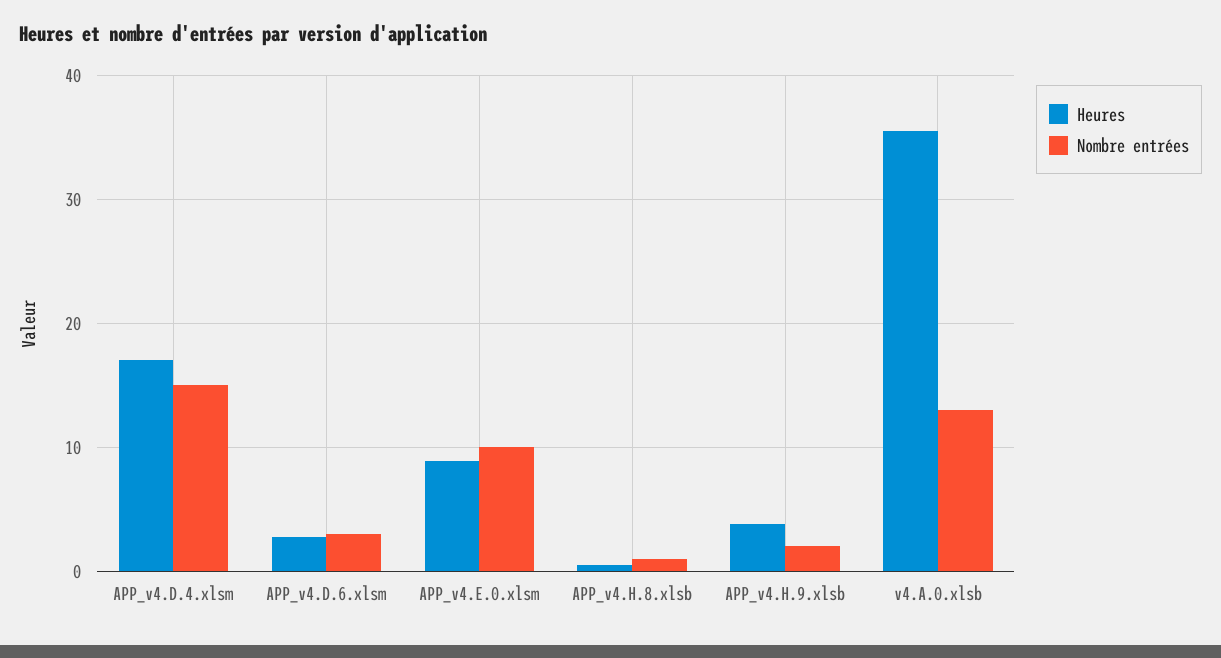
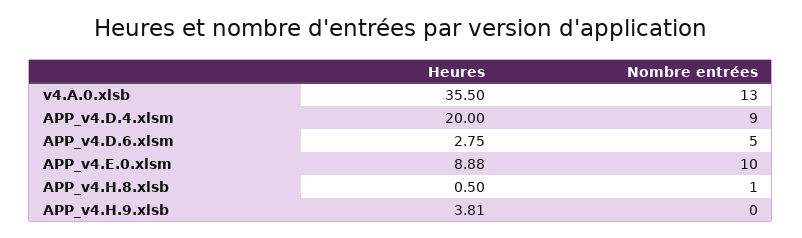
  {
    "Heures": {
-     "APP_v4.D.4.xlsm": 17,
+     "APP_v4.D.4.xlsm": 20,
      "APP_v4.D.6.xlsm": 2.75,
      "APP_v4.E.0.xlsm": 8.88,
      "APP_v4.H.8.xlsb": 0.5,
      "APP_v4.H.9.xlsb": 3.81,
      "v4.A.0.xlsb": 35.5
    },
    "Nombre entrées": {
-     "APP_v4.D.4.xlsm": 15,
+     "APP_v4.D.4.xlsm": 9,
-     "APP_v4.D.6.xlsm": 3,
+     "APP_v4.D.6.xlsm": 5,
      "APP_v4.E.0.xlsm": 10,
      "APP_v4.H.8.xlsb": 1,
-     "APP_v4.H.9.xlsb": 2,
+     "APP_v4.H.9.xlsb": 0,
      "v4.A.0.xlsb": 13
    }
  }

